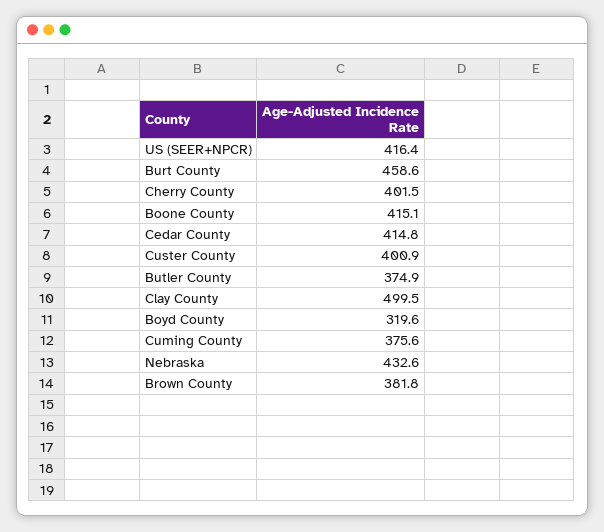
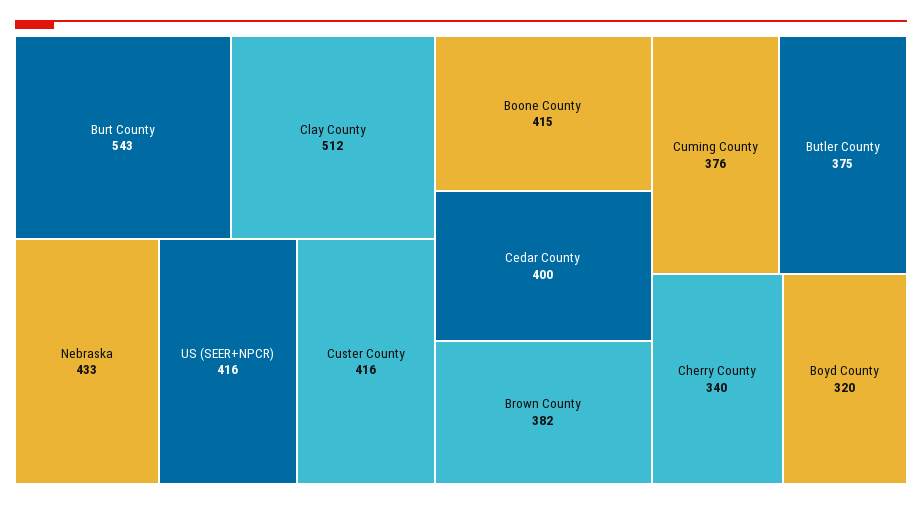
  {
    "US (SEER+NPCR)": 416.4,
-   "Burt County": 458.6,
+   "Burt County": 543,
-   "Cherry County": 401.5,
+   "Cherry County": 340,
    "Boone County": 415.1,
-   "Cedar County": 414.8,
+   "Cedar County": 400,
-   "Custer County": 400.9,
+   "Custer County": 416,
    "Butler County": 374.9,
-   "Clay County": 499.5,
+   "Clay County": 512,
    "Boyd County": 319.6,
    "Cuming County": 375.6,
    "Nebraska": 432.6,
    "Brown County": 381.8
  }

